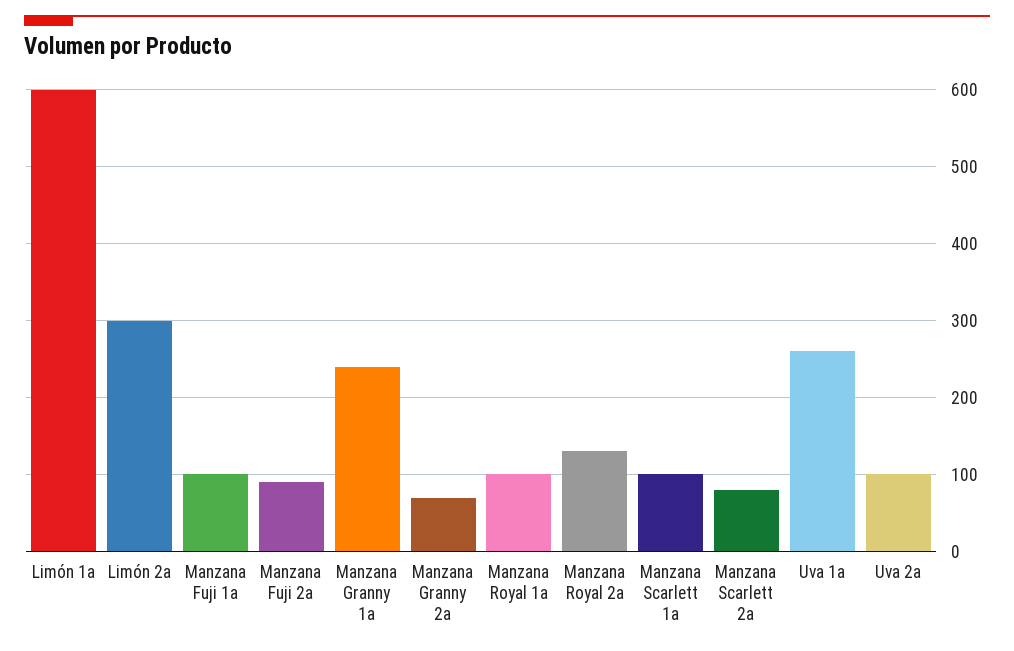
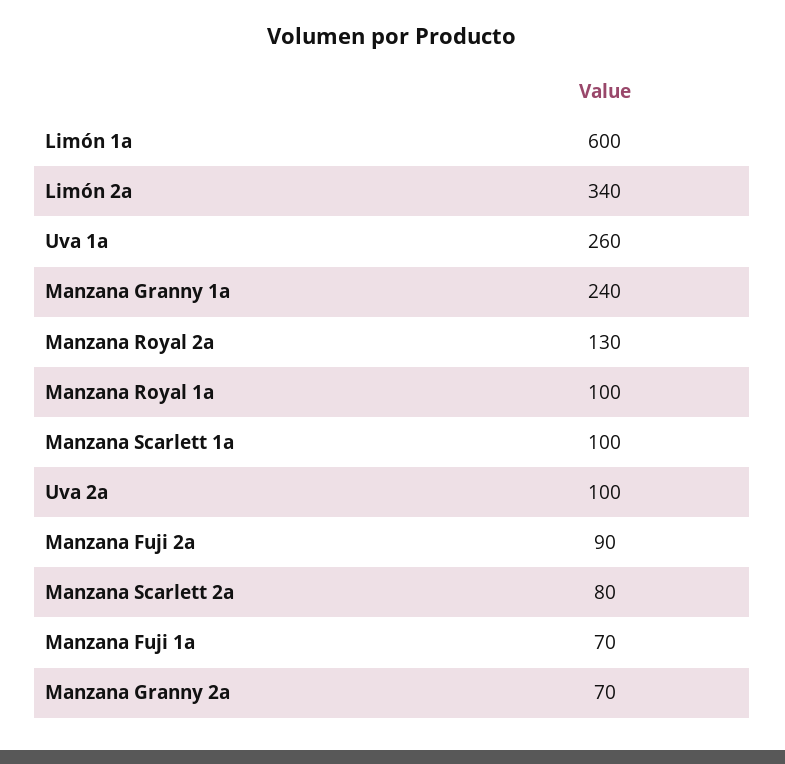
  {
    "Limón 1a": 600,
-   "Limón 2a": 300,
+   "Limón 2a": 340,
-   "Manzana Fuji 1a": 100,
+   "Manzana Fuji 1a": 70,
    "Manzana Fuji 2a": 90,
    "Manzana Granny 1a": 240,
    "Manzana Granny 2a": 70,
    "Manzana Royal 1a": 100,
    "Manzana Royal 2a": 130,
    "Manzana Scarlett 1a": 100,
    "Manzana Scarlett 2a": 80,
    "Uva 1a": 260,
    "Uva 2a": 100
  }

